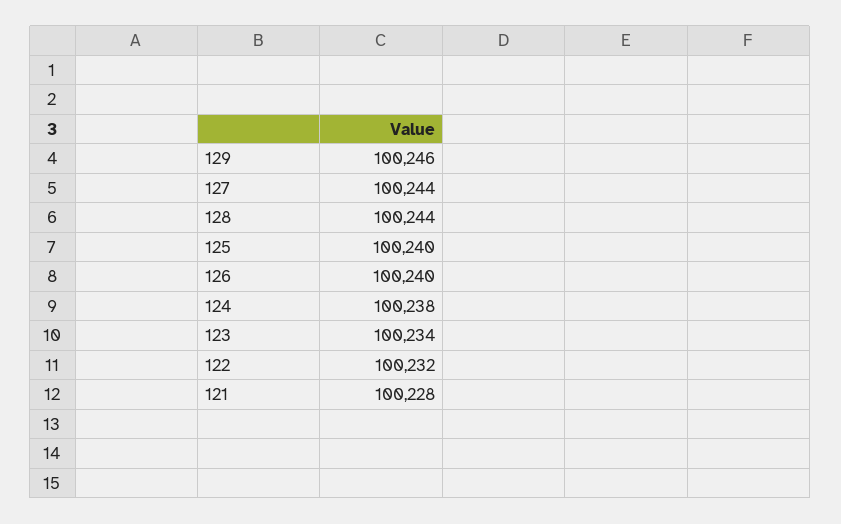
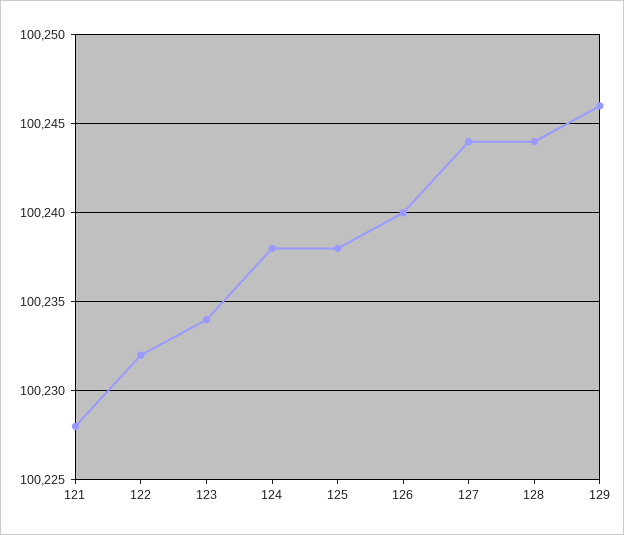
  {
    "129": 100246,
    "127": 100244,
    "128": 100244,
-   "125": 100240,
+   "125": 100238,
    "126": 100240,
    "124": 100238,
    "123": 100234,
    "122": 100232,
    "121": 100228
  }

